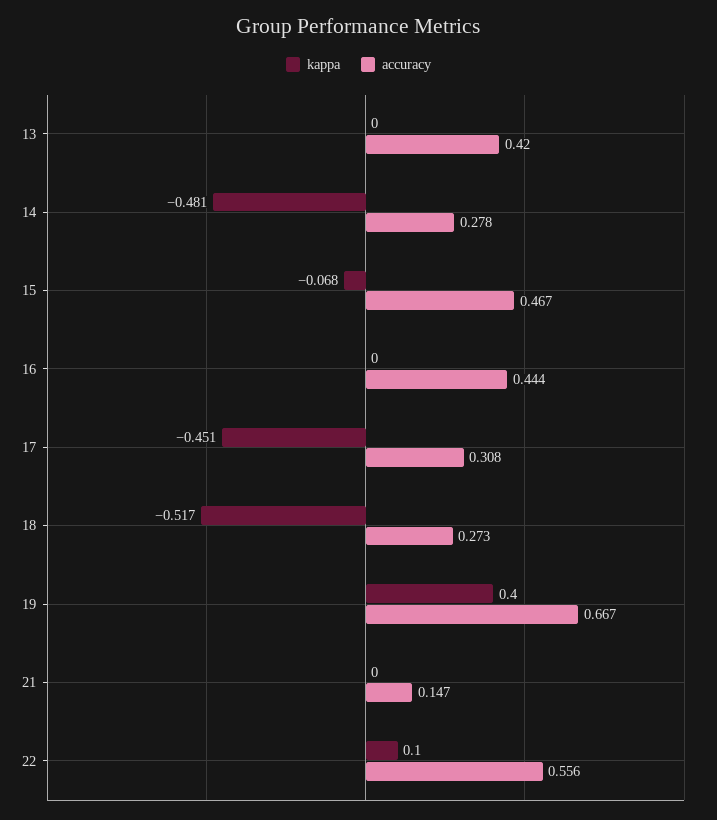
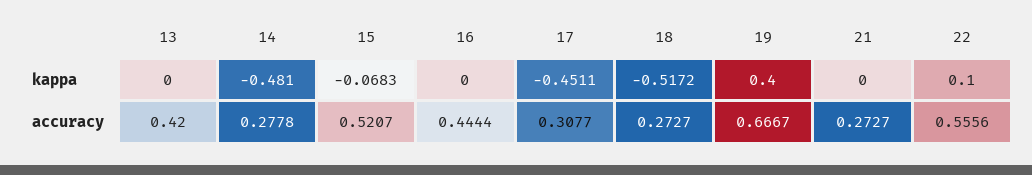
  {
    "kappa": {
      "13": 0,
      "14": -0.481,
      "15": -0.0683,
      "16": 0,
      "17": -0.4511,
      "18": -0.5172,
      "19": 0.4,
      "21": 0,
      "22": 0.1
    },
    "accuracy": {
      "13": 0.42,
      "14": 0.2778,
-     "15": 0.467,
+     "15": 0.5207,
      "16": 0.4444,
      "17": 0.3077,
      "18": 0.2727,
      "19": 0.6667,
-     "21": 0.147,
+     "21": 0.2727,
      "22": 0.5556
    }
  }

